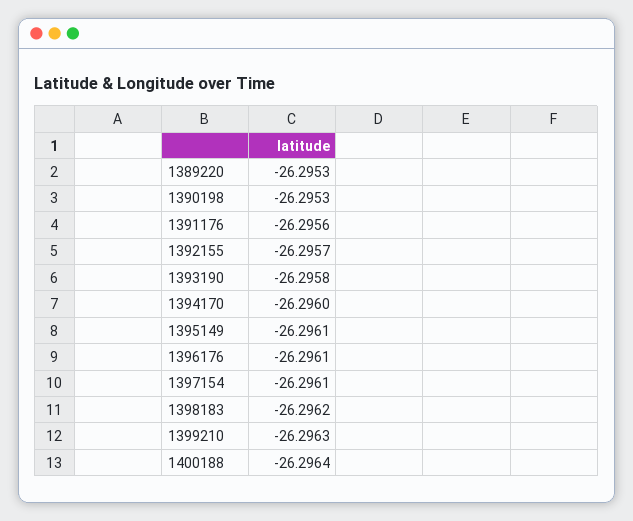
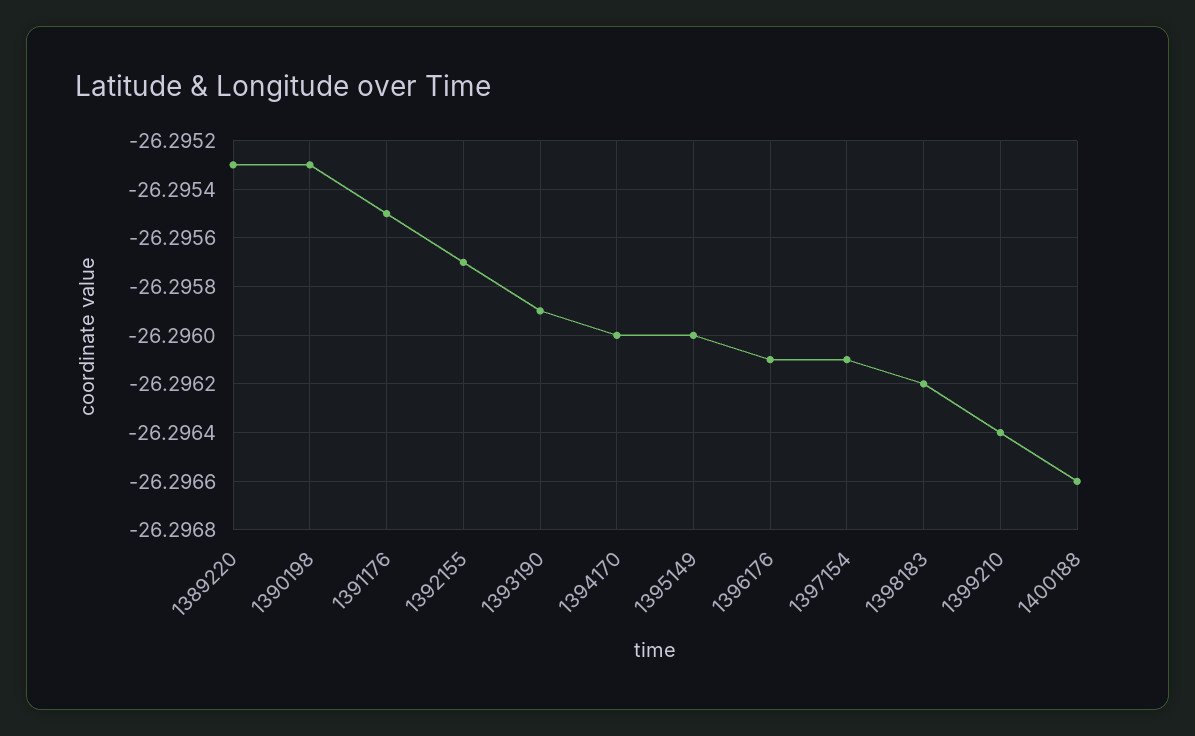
  {
    "1389220": -26.2953,
    "1390198": -26.2953,
-   "1391176": -26.2956,
+   "1391176": -26.2955,
    "1392155": -26.2957,
-   "1393190": -26.2958,
+   "1393190": -26.2959,
    "1394170": -26.296,
-   "1395149": -26.2961,
+   "1395149": -26.296,
    "1396176": -26.2961,
    "1397154": -26.2961,
    "1398183": -26.2962,
-   "1399210": -26.2963,
+   "1399210": -26.2964,
-   "1400188": -26.2964
+   "1400188": -26.2966
  }

